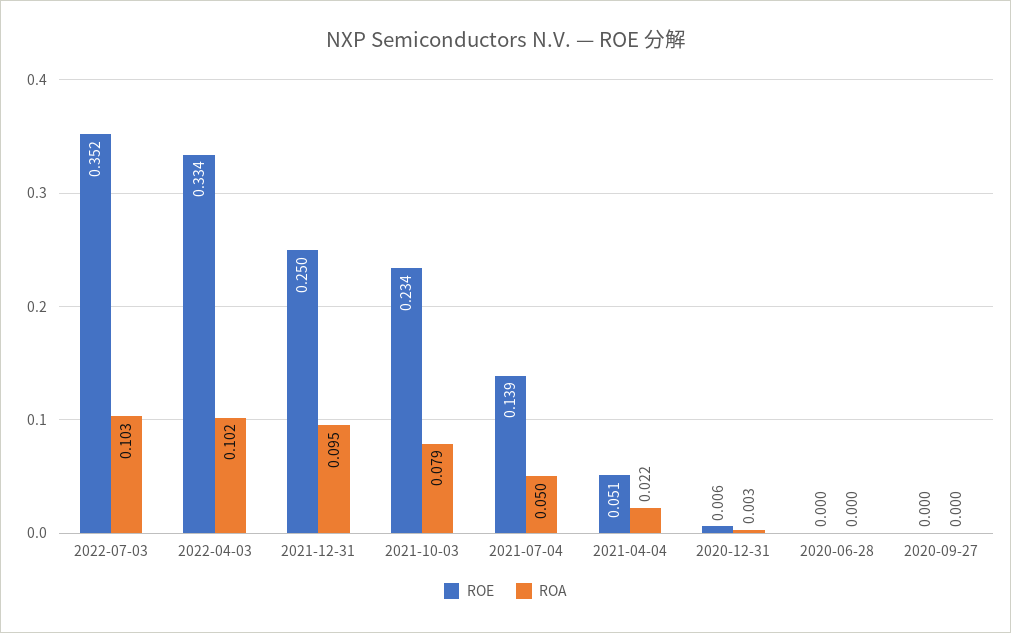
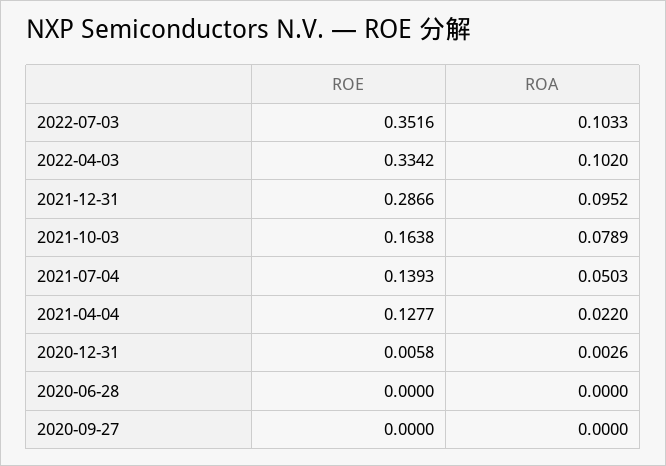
  {
    "ROE": {
      "2022-07-03": 0.3516,
      "2022-04-03": 0.3342,
-     "2021-12-31": 0.25,
+     "2021-12-31": 0.2866,
-     "2021-10-03": 0.234,
+     "2021-10-03": 0.1638,
      "2021-07-04": 0.1393,
-     "2021-04-04": 0.051,
+     "2021-04-04": 0.1277,
      "2020-12-31": 0.0058,
      "2020-06-28": 0,
      "2020-09-27": 0
    },
    "ROA": {
      "2022-07-03": 0.1033,
      "2022-04-03": 0.102,
      "2021-12-31": 0.0952,
      "2021-10-03": 0.0789,
      "2021-07-04": 0.0503,
      "2021-04-04": 0.022,
      "2020-12-31": 0.0026,
      "2020-06-28": 0,
      "2020-09-27": 0
    }
  }

